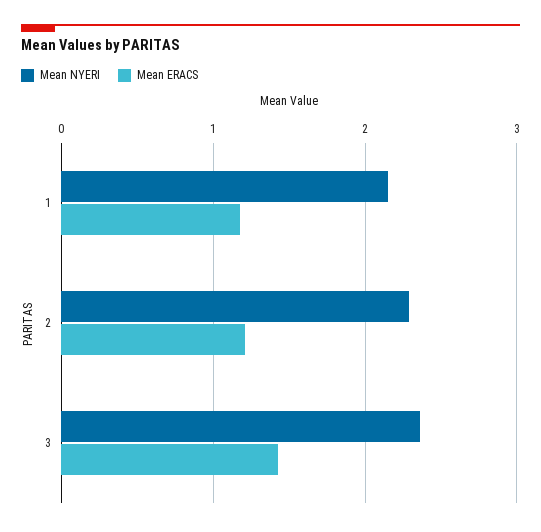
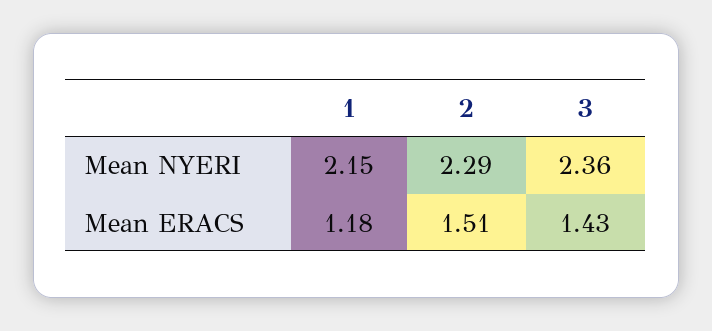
  {
    "Mean NYERI": {
      "1": 2.15,
      "2": 2.29,
      "3": 2.36
    },
    "Mean ERACS": {
      "1": 1.18,
-     "2": 1.2,
+     "2": 1.51,
      "3": 1.43
    }
  }

